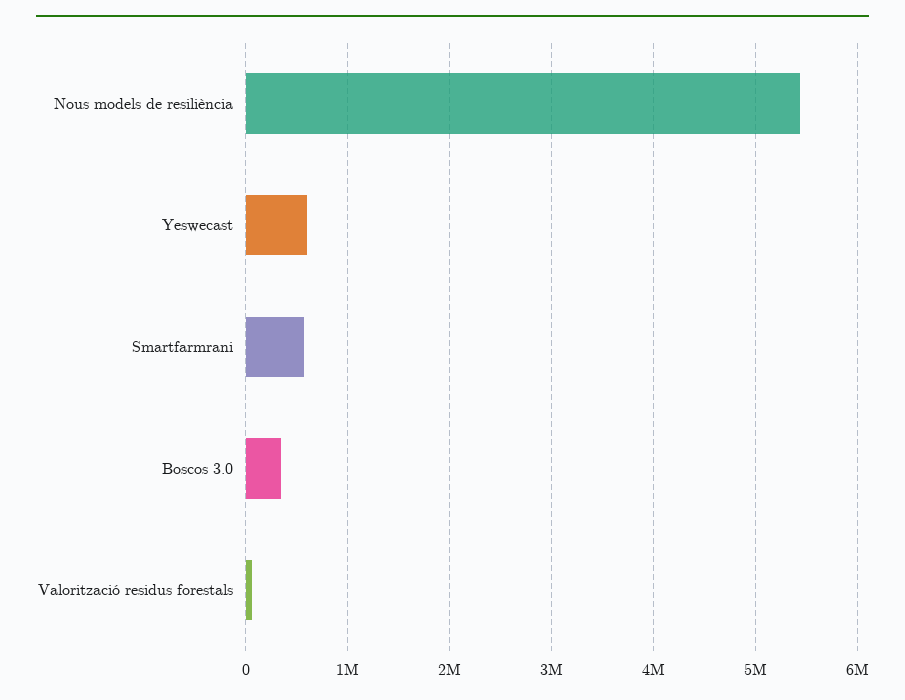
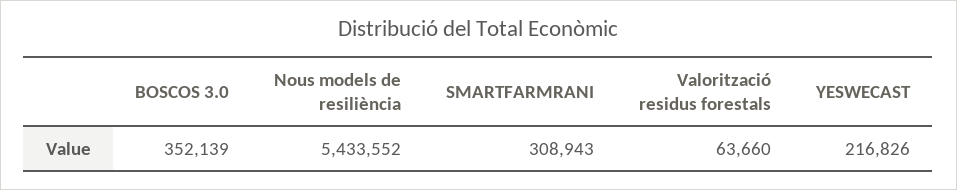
  {
    "Nous models de resiliència": 5433552,
-   "Yeswecast": 600000,
+   "Yeswecast": 216826,
-   "Smartfarmrani": 600000,
+   "Smartfarmrani": 308943,
    "Boscos 3.0": 352139,
    "Valorització residus forestals": 63660
  }

